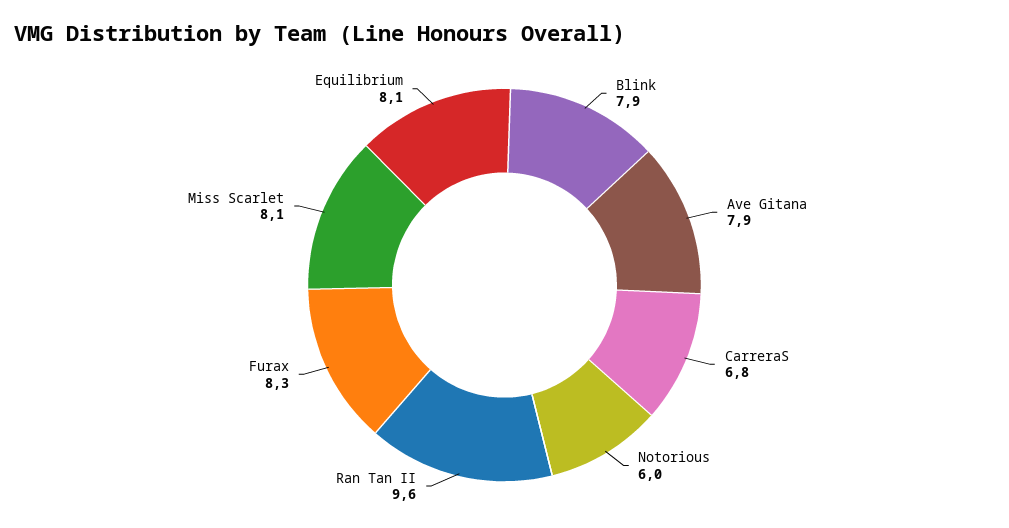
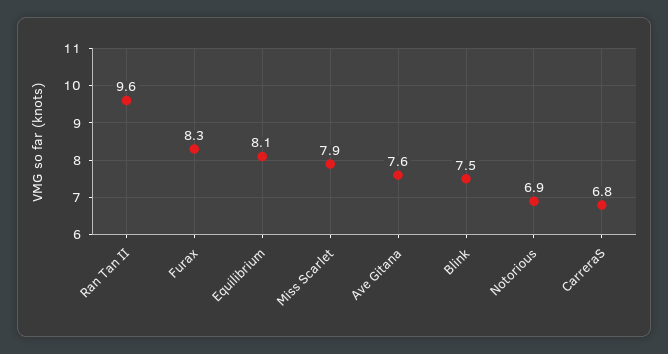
  {
-   "Blink": 7.9,
+   "Blink": 7.5,
-   "Ave Gitana": 7.9,
+   "Ave Gitana": 7.6,
    "CarreraS": 6.8,
-   "Notorious": 6,
+   "Notorious": 6.9,
    "Ran Tan II": 9.6,
    "Furax": 8.3,
-   "Miss Scarlet": 8.1,
+   "Miss Scarlet": 7.9,
    "Equilibrium": 8.1
  }

